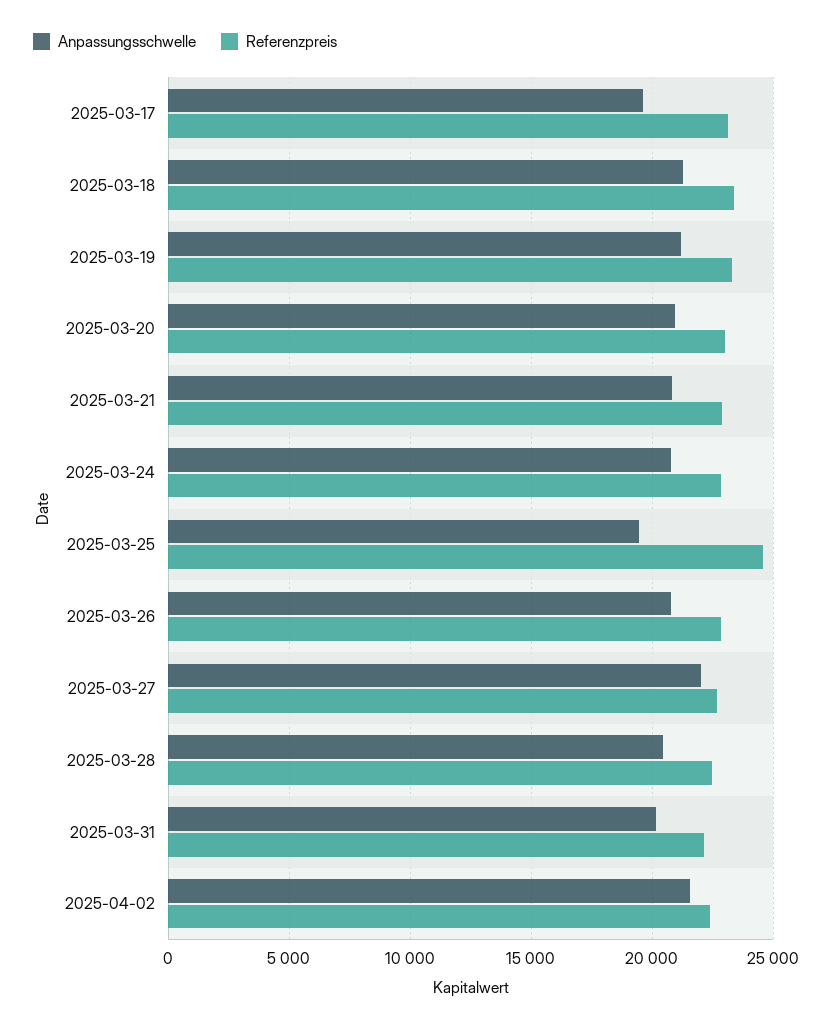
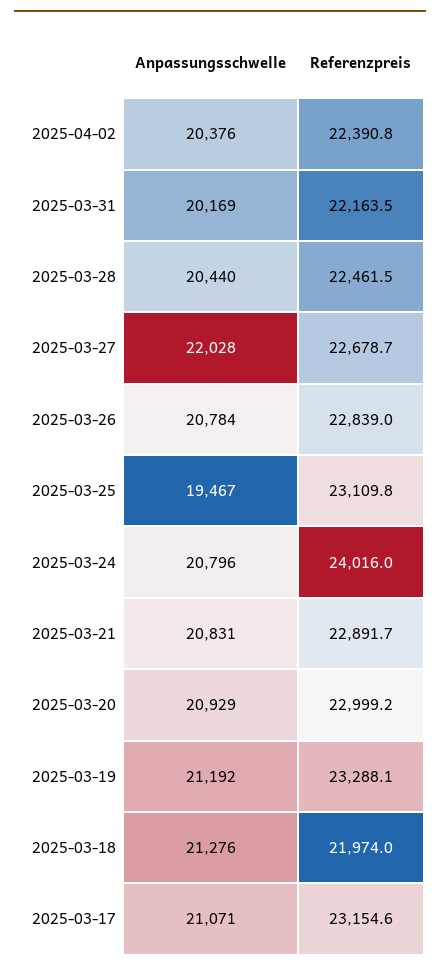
  {
    "Anpassungsschwelle": {
-     "2025-03-17": 19500,
+     "2025-03-17": 21071,
      "2025-03-18": 21276,
      "2025-03-19": 21192,
      "2025-03-20": 20929,
      "2025-03-21": 20831,
      "2025-03-24": 20796,
      "2025-03-25": 19467,
      "2025-03-26": 20784,
      "2025-03-27": 22028,
      "2025-03-28": 20440,
      "2025-03-31": 20169,
-     "2025-04-02": 21500
+     "2025-04-02": 20376
    },
    "Referenzpreis": {
      "2025-03-17": 23154.6,
-     "2025-03-18": 23500,
+     "2025-03-18": 21974,
      "2025-03-19": 23288.1,
      "2025-03-20": 22999.2,
      "2025-03-21": 22891.7,
-     "2025-03-24": 23000,
+     "2025-03-24": 24016,
-     "2025-03-25": 24500,
+     "2025-03-25": 23109.8,
      "2025-03-26": 22839,
      "2025-03-27": 22678.7,
      "2025-03-28": 22461.5,
      "2025-03-31": 22163.5,
      "2025-04-02": 22390.8
    }
  }

